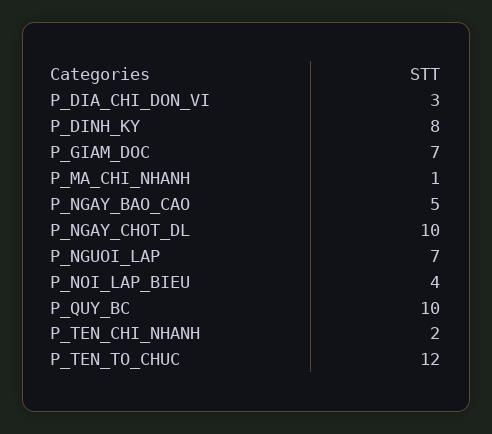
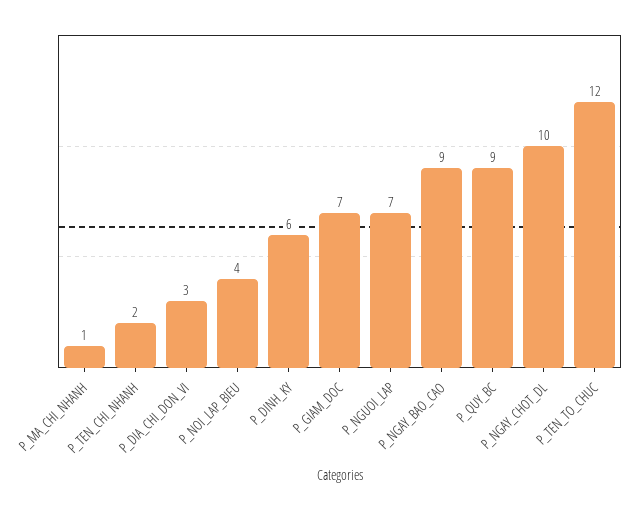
  {
    "P_DIA_CHI_DON_VI": 3,
-   "P_DINH_KY": 8,
+   "P_DINH_KY": 6,
    "P_GIAM_DOC": 7,
    "P_MA_CHI_NHANH": 1,
-   "P_NGAY_BAO_CAO": 5,
+   "P_NGAY_BAO_CAO": 9,
    "P_NGAY_CHOT_DL": 10,
    "P_NGUOI_LAP": 7,
    "P_NOI_LAP_BIEU": 4,
-   "P_QUY_BC": 10,
+   "P_QUY_BC": 9,
    "P_TEN_CHI_NHANH": 2,
    "P_TEN_TO_CHUC": 12
  }

